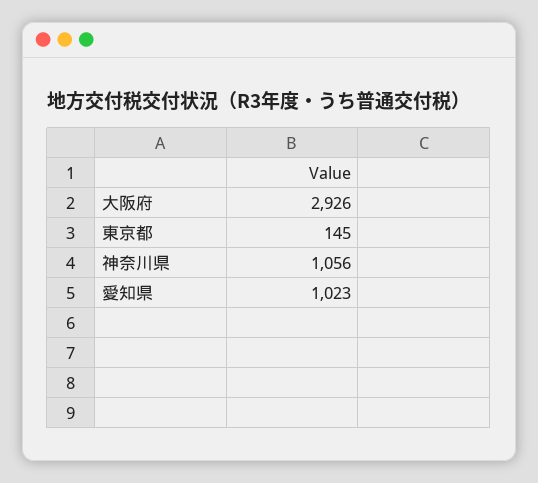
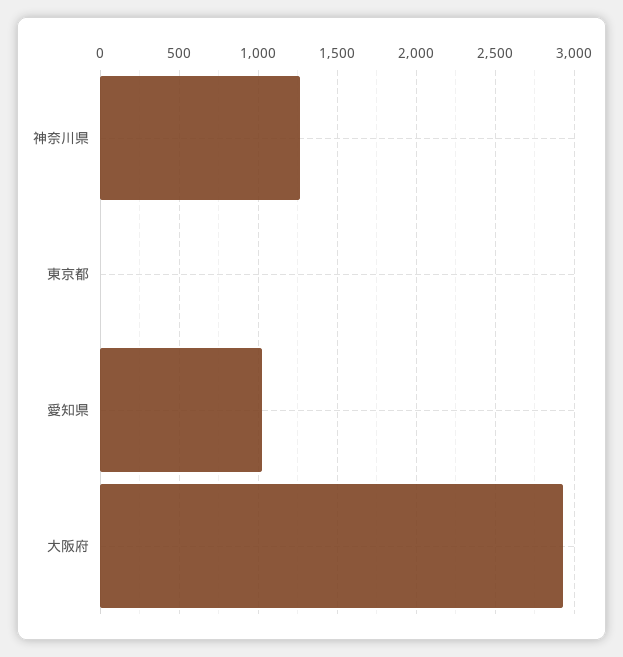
  {
    "大阪府": 2926,
-   "東京都": 145,
+   "東京都": 0,
-   "神奈川県": 1056,
+   "神奈川県": 1250,
    "愛知県": 1023
  }

